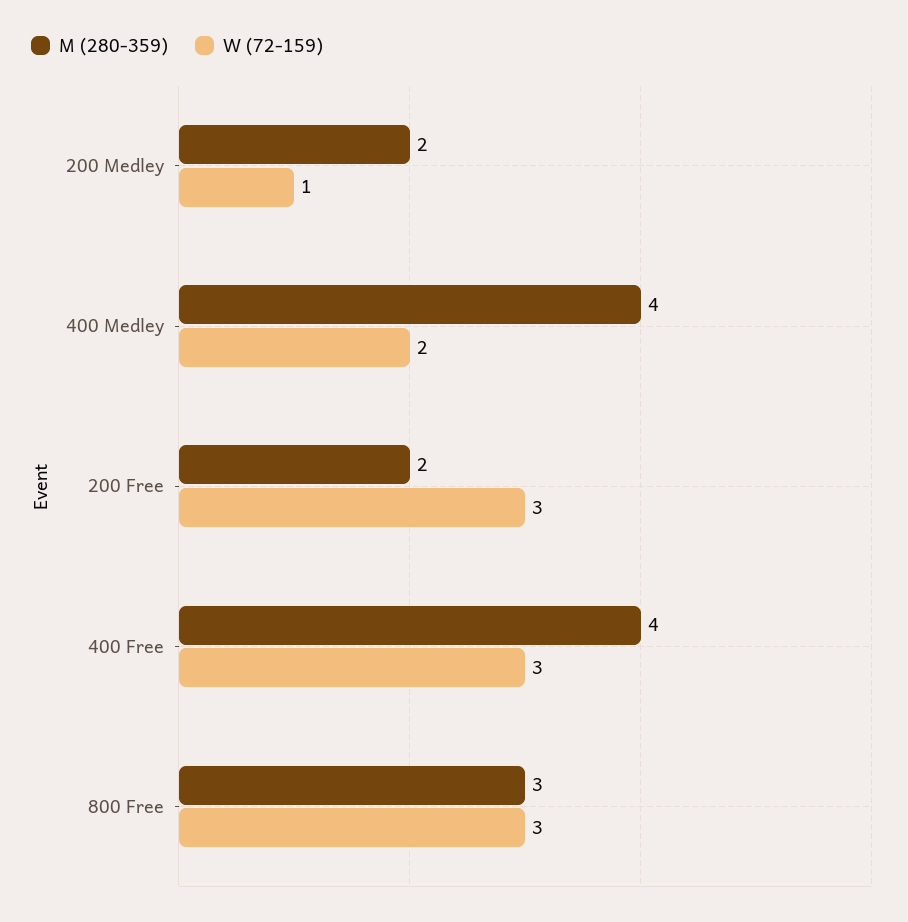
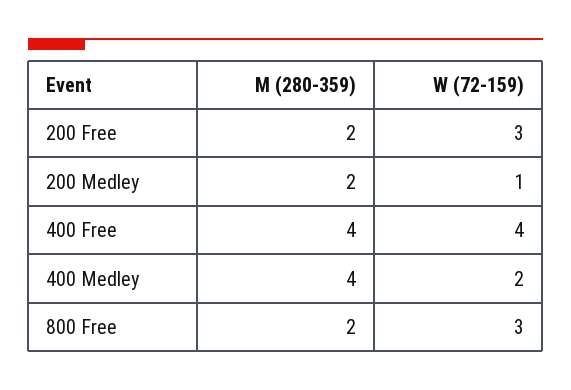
  {
    "M (280-359)": {
      "200 Medley": 2,
      "400 Medley": 4,
      "200 Free": 2,
      "400 Free": 4,
-     "800 Free": 3
+     "800 Free": 2
    },
    "W (72-159)": {
      "200 Medley": 1,
      "400 Medley": 2,
      "200 Free": 3,
-     "400 Free": 3,
+     "400 Free": 4,
      "800 Free": 3
    }
  }

